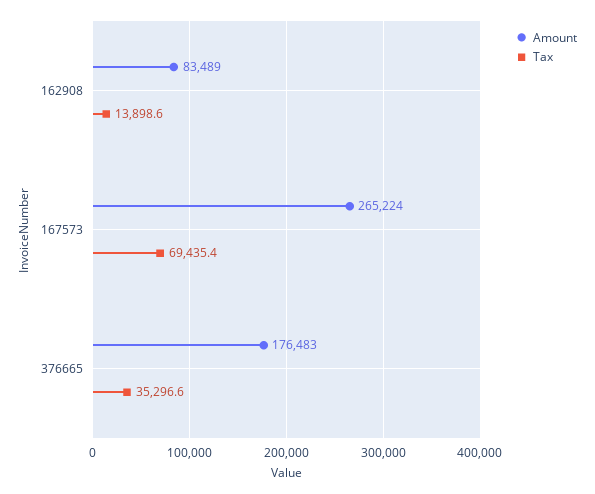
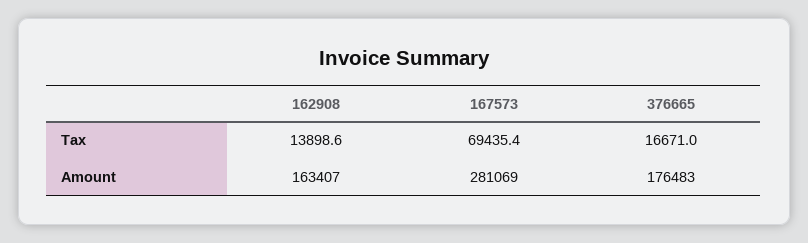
  {
    "Amount": {
-     "162908": 83489,
+     "162908": 163407,
-     "167573": 265224,
+     "167573": 281069,
      "376665": 176483
    },
    "Tax": {
      "162908": 13898.6,
      "167573": 69435.4,
-     "376665": 35296.6
+     "376665": 16671
    }
  }

